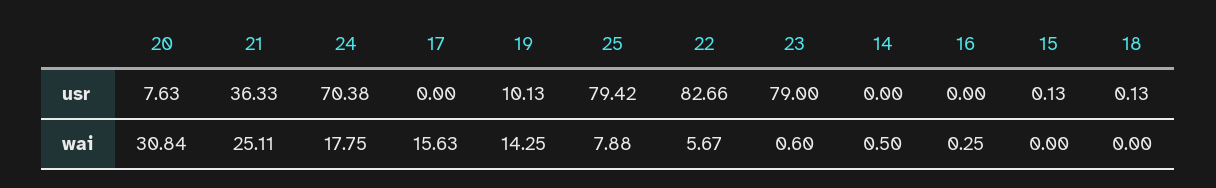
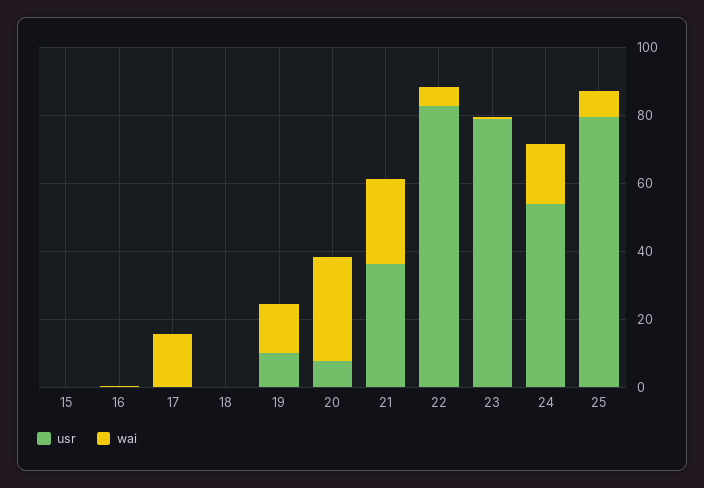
  {
    "usr": {
      "20": 7.63,
      "21": 36.33,
-     "24": 70.38,
+     "24": 55,
      "17": 0,
      "19": 10.13,
      "25": 79.42,
      "22": 82.66,
      "23": 79,
-     "14": 0,
      "16": 0,
      "15": 0.13,
      "18": 0.13
    },
    "wai": {
      "20": 30.84,
      "21": 25.11,
      "24": 17.75,
      "17": 15.63,
      "19": 14.25,
      "25": 7.88,
      "22": 5.67,
      "23": 0.6,
-     "14": 0.5,
      "16": 0.25,
      "15": 0,
      "18": 0
    }
  }

